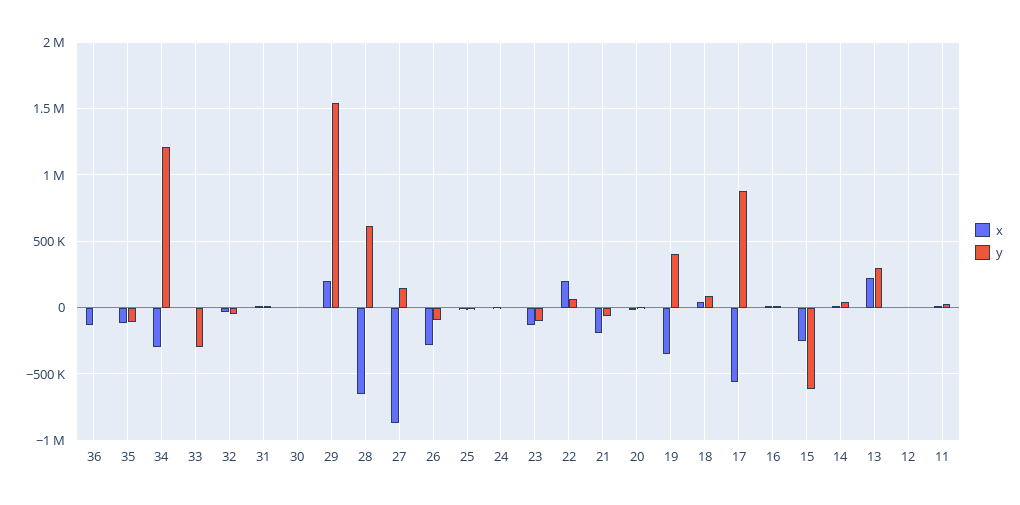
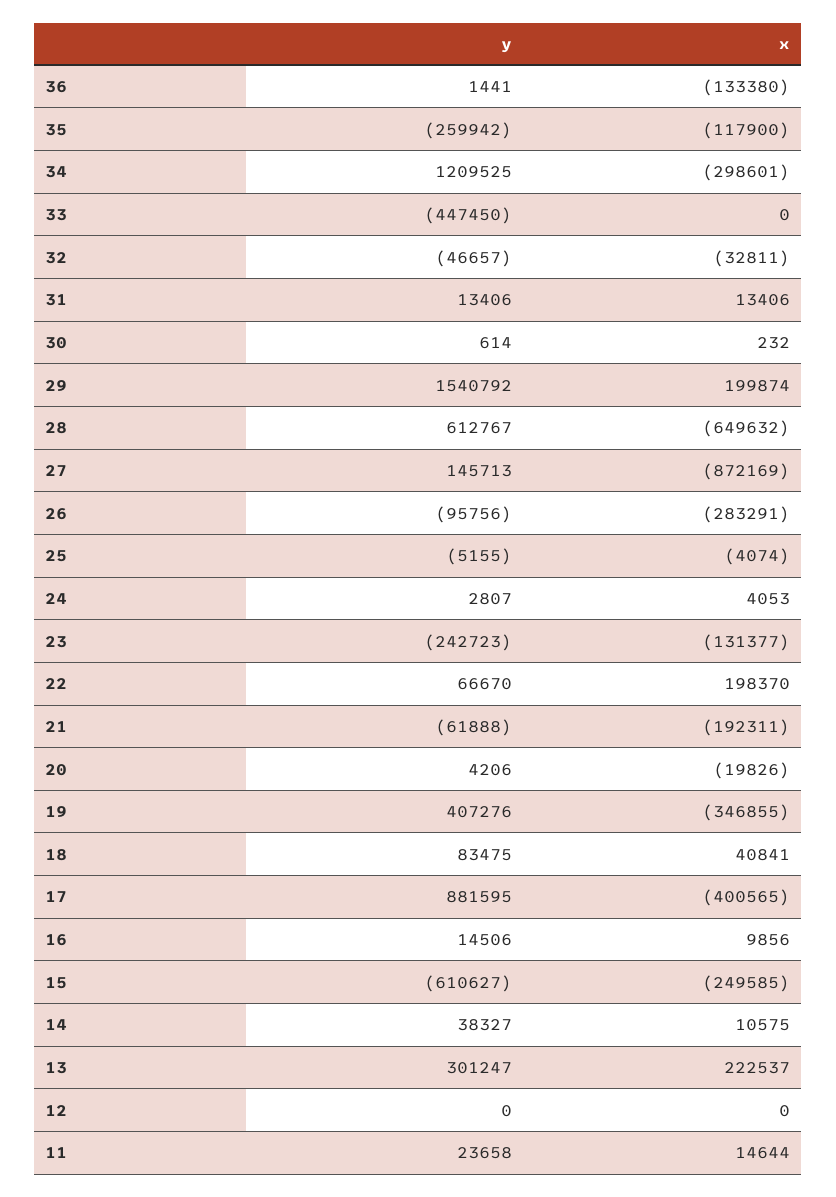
  {
    "x": {
      "36": -133380,
      "35": -117900,
      "34": -298601,
      "33": 0,
      "32": -32811,
      "31": 13406,
      "30": 232,
      "29": 199874,
      "28": -649632,
      "27": -872169,
      "26": -283291,
      "25": -4074,
      "24": 4053,
      "23": -131377,
      "22": 198370,
      "21": -192311,
      "20": -19826,
      "19": -346855,
      "18": 40841,
-     "17": -550000,
+     "17": -400565,
      "16": 9856,
      "15": -249585,
      "14": 10575,
      "13": 222537,
      "12": 0,
      "11": 14644
    },
    "y": {
      "36": 1441,
-     "35": -100000,
+     "35": -259942,
      "34": 1209525,
-     "33": -300000,
+     "33": -447450,
      "32": -46657,
      "31": 13406,
      "30": 614,
      "29": 1540792,
      "28": 612767,
      "27": 145713,
      "26": -95756,
      "25": -5155,
      "24": 2807,
-     "23": -100000,
+     "23": -242723,
      "22": 66670,
      "21": -61888,
      "20": 4206,
      "19": 407276,
      "18": 83475,
      "17": 881595,
      "16": 14506,
      "15": -610627,
      "14": 38327,
      "13": 301247,
      "12": 0,
      "11": 23658
    }
  }

